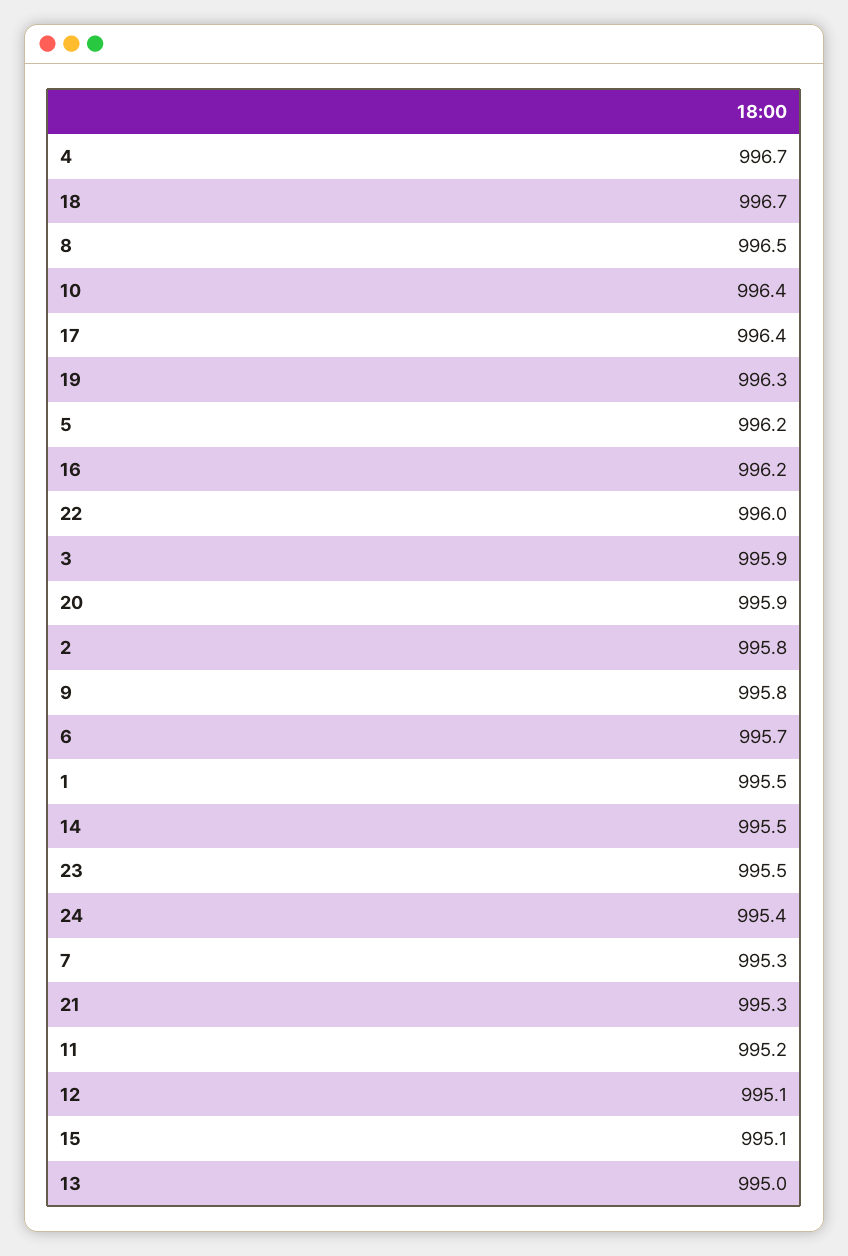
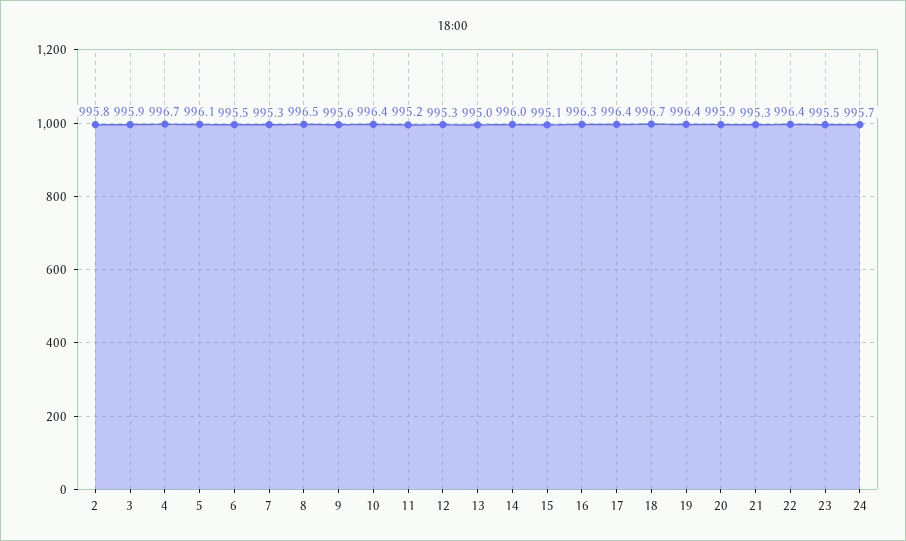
  {
    "4": 996.7,
    "18": 996.7,
    "8": 996.5,
    "10": 996.4,
    "17": 996.4,
-   "19": 996.3,
+   "19": 996.4,
-   "5": 996.2,
+   "5": 996.1,
-   "16": 996.2,
+   "16": 996.3,
-   "22": 996,
+   "22": 996.4,
    "3": 995.9,
    "20": 995.9,
    "2": 995.8,
-   "9": 995.8,
+   "9": 995.6,
-   "6": 995.7,
+   "6": 995.5,
-   "1": 995.5,
-   "14": 995.5,
+   "14": 996,
    "23": 995.5,
-   "24": 995.4,
+   "24": 995.7,
    "7": 995.3,
    "21": 995.3,
    "11": 995.2,
-   "12": 995.1,
+   "12": 995.3,
    "15": 995.1,
    "13": 995
  }

